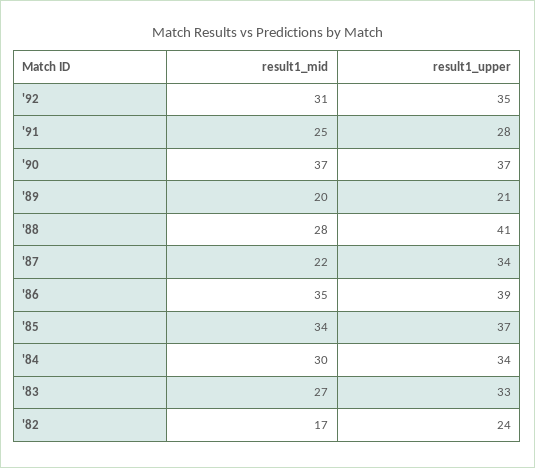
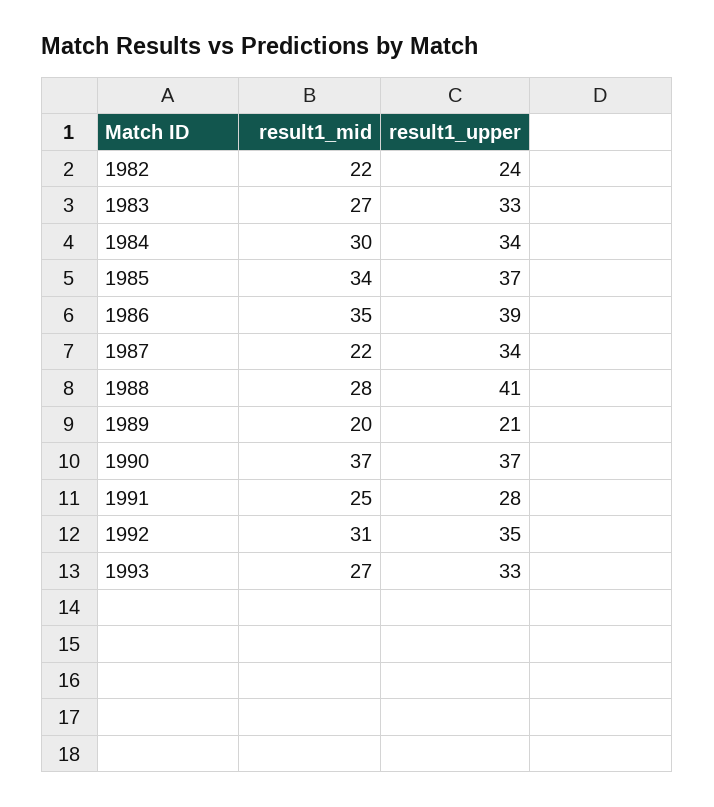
  {
    "result1_mid": {
      "'92": 31,
      "'91": 25,
      "'90": 37,
      "'89": 20,
      "'88": 28,
      "'87": 22,
      "'86": 35,
      "'85": 34,
      "'84": 30,
      "'83": 27,
-     "'82": 17
+     "'82": 22,
+     "1993": 27
    },
    "result1_upper": {
      "'92": 35,
      "'91": 28,
      "'90": 37,
      "'89": 21,
      "'88": 41,
      "'87": 34,
      "'86": 39,
      "'85": 37,
      "'84": 34,
      "'83": 33,
-     "'82": 24
+     "'82": 24,
+     "1993": 33
    }
  }

